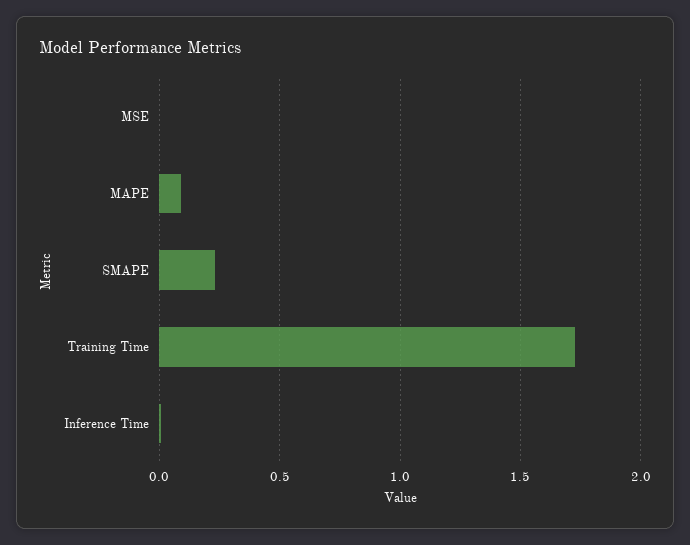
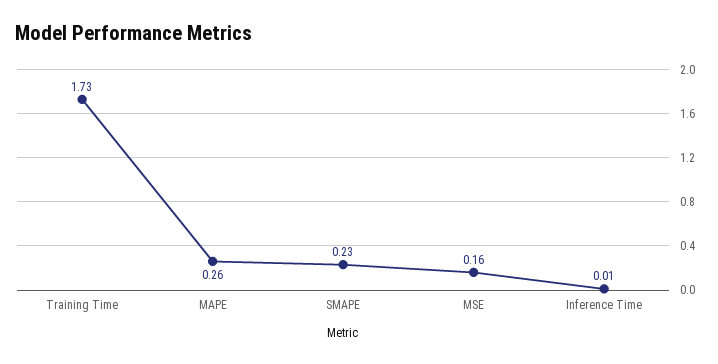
  {
-   "MSE": 0,
+   "MSE": 0.16,
-   "MAPE": 0.1,
+   "MAPE": 0.26,
    "SMAPE": 0.23,
    "Training Time": 1.73,
    "Inference Time": 0.01
  }

